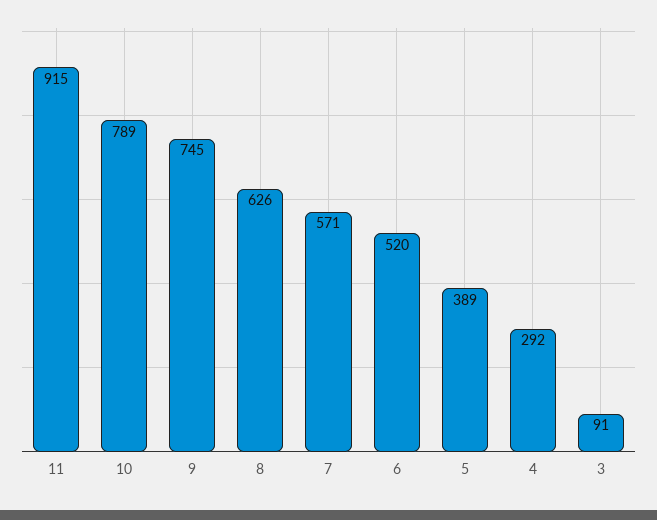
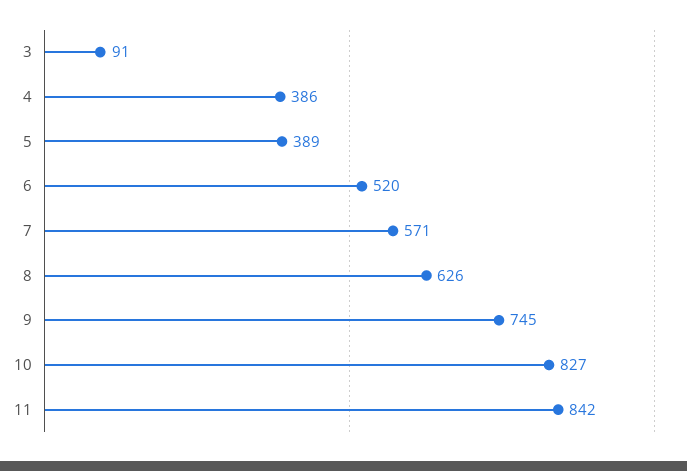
  {
-   "11": 915,
+   "11": 842,
-   "10": 789,
+   "10": 827,
    "9": 745,
    "8": 626,
    "7": 571,
    "6": 520,
    "5": 389,
-   "4": 292,
+   "4": 386,
    "3": 91
  }

